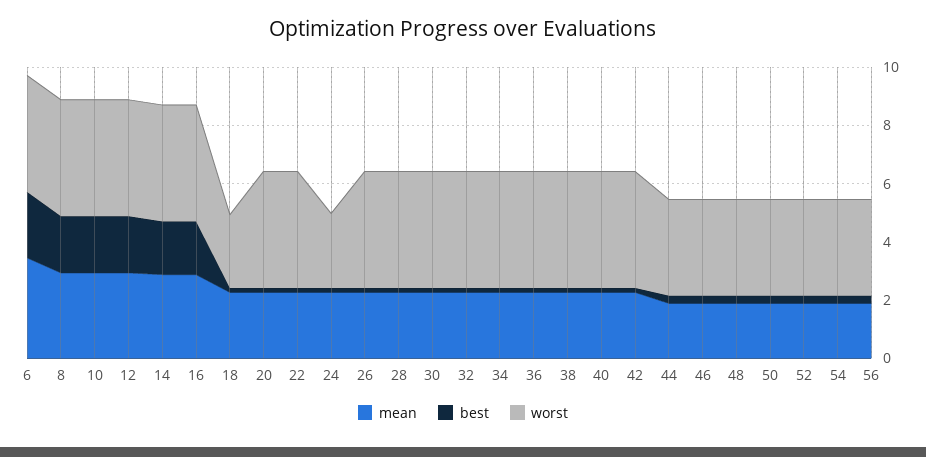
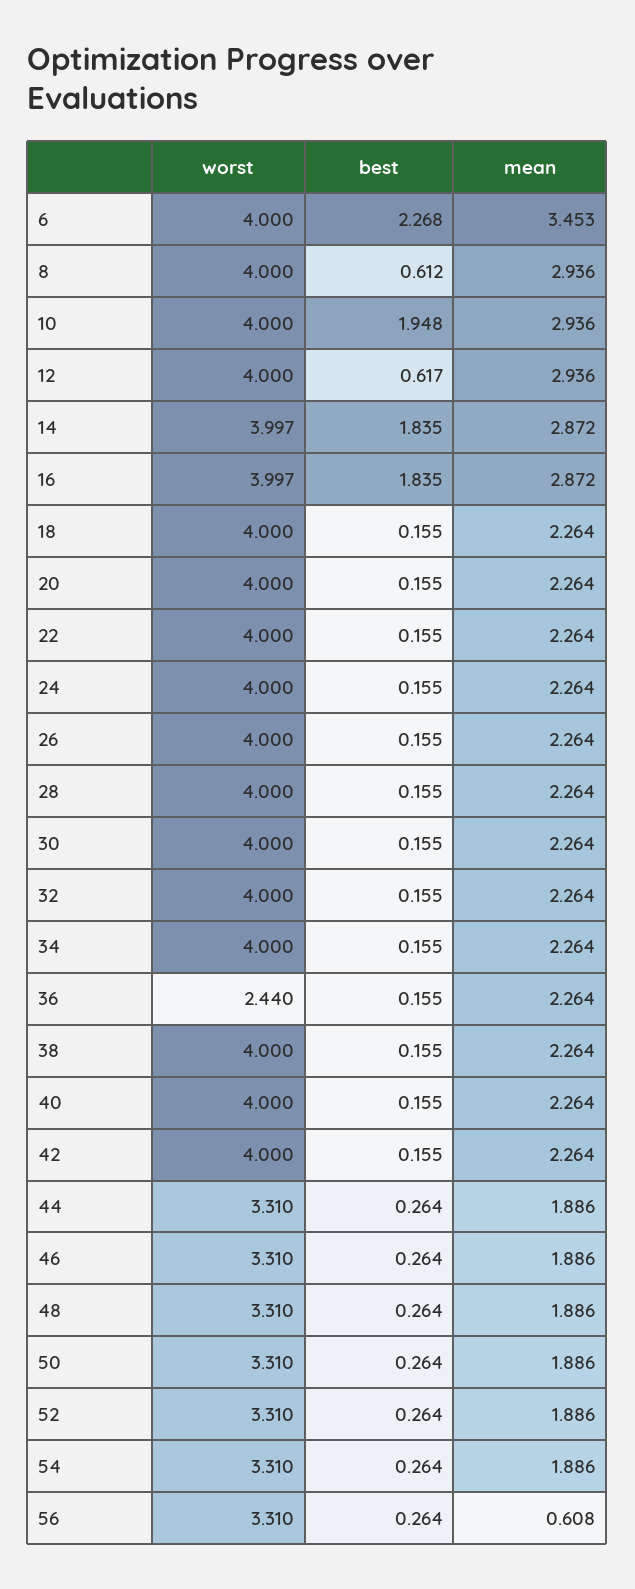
  {
    "mean": {
      "6": 3.453,
      "8": 2.936,
      "10": 2.936,
      "12": 2.936,
      "14": 2.872,
      "16": 2.872,
      "18": 2.264,
      "20": 2.264,
      "22": 2.264,
      "24": 2.264,
      "26": 2.264,
      "28": 2.264,
      "30": 2.264,
      "32": 2.264,
      "34": 2.264,
      "36": 2.264,
      "38": 2.264,
      "40": 2.264,
      "42": 2.264,
      "44": 1.886,
      "46": 1.886,
      "48": 1.886,
      "50": 1.886,
      "52": 1.886,
      "54": 1.886,
-     "56": 2
+     "56": 0.608
    },
    "best": {
      "6": 2.268,
-     "8": 2,
+     "8": 0.612,
      "10": 1.948,
-     "12": 2,
+     "12": 0.617,
      "14": 1.835,
      "16": 1.835,
      "18": 0.155,
      "20": 0.155,
      "22": 0.155,
      "24": 0.155,
      "26": 0.155,
      "28": 0.155,
      "30": 0.155,
      "32": 0.155,
      "34": 0.155,
      "36": 0.155,
      "38": 0.155,
      "40": 0.155,
      "42": 0.155,
      "44": 0.264,
      "46": 0.264,
      "48": 0.264,
      "50": 0.264,
      "52": 0.264,
      "54": 0.264,
      "56": 0.264
    },
    "worst": {
      "6": 4,
      "8": 4,
      "10": 4,
      "12": 4,
      "14": 3.997,
      "16": 3.997,
-     "18": 2.5,
+     "18": 4,
      "20": 4,
      "22": 4,
-     "24": 2.5,
+     "24": 4,
      "26": 4,
      "28": 4,
      "30": 4,
      "32": 4,
      "34": 4,
-     "36": 4,
+     "36": 2.44,
      "38": 4,
      "40": 4,
      "42": 4,
      "44": 3.31,
      "46": 3.31,
      "48": 3.31,
      "50": 3.31,
      "52": 3.31,
      "54": 3.31,
      "56": 3.31
    }
  }

